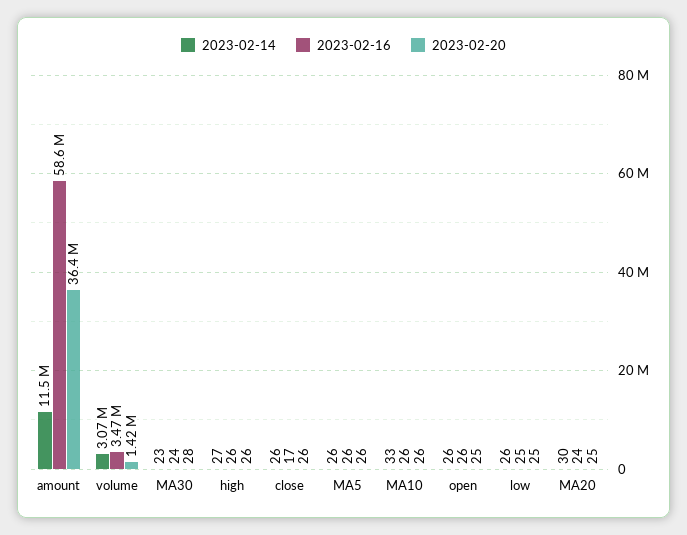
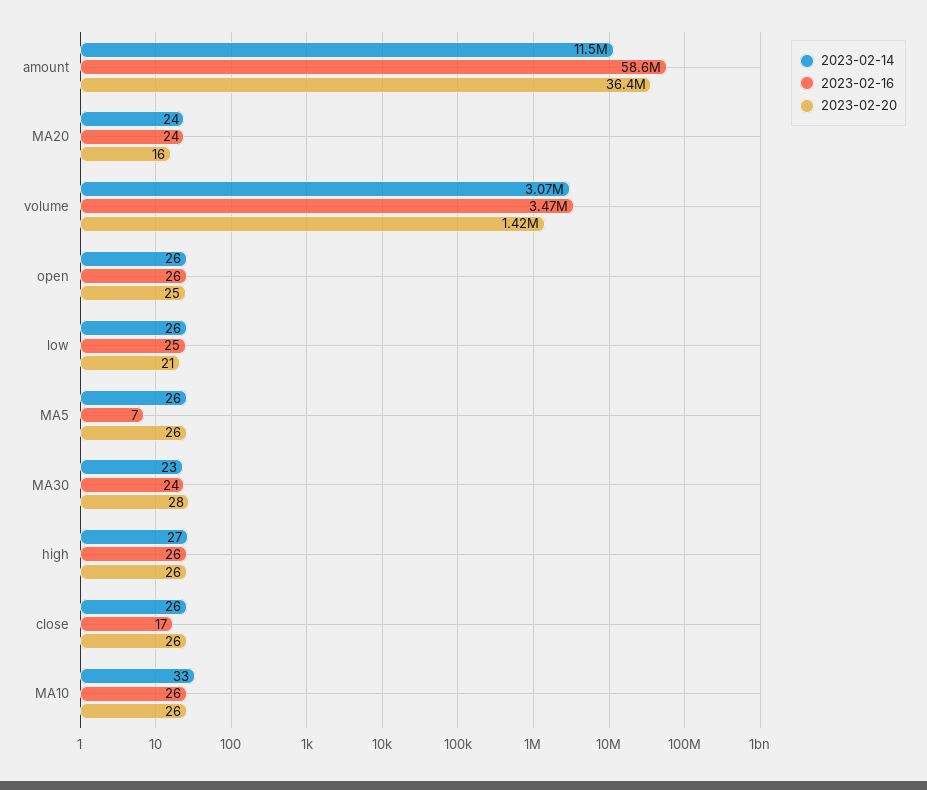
  {
    "2023-02-14": {
      "amount": 11500000,
      "volume": 3070000,
      "MA30": 23,
      "high": 27,
      "close": 26,
      "MA5": 26,
      "MA10": 33,
      "open": 26,
      "low": 26,
-     "MA20": 30
+     "MA20": 24
    },
    "2023-02-16": {
      "amount": 58600000,
      "volume": 3470000,
      "MA30": 24,
      "high": 26,
      "close": 17,
-     "MA5": 26,
+     "MA5": 7,
      "MA10": 26,
      "open": 26,
      "low": 25,
      "MA20": 24
    },
    "2023-02-20": {
      "amount": 36400000,
      "volume": 1420000,
      "MA30": 28,
      "high": 26,
      "close": 26,
      "MA5": 26,
      "MA10": 26,
      "open": 25,
-     "low": 25,
+     "low": 21,
-     "MA20": 25
+     "MA20": 16
    }
  }

